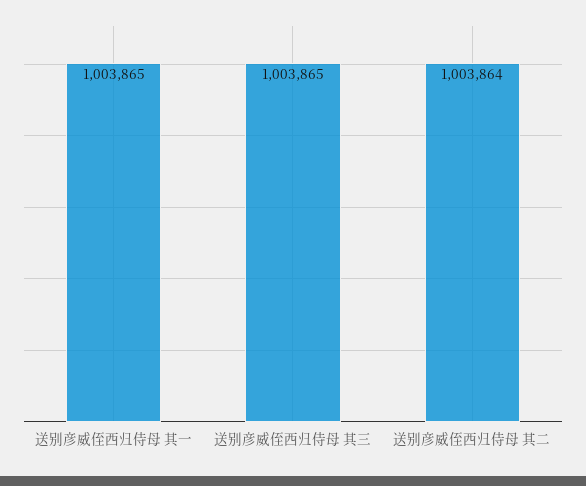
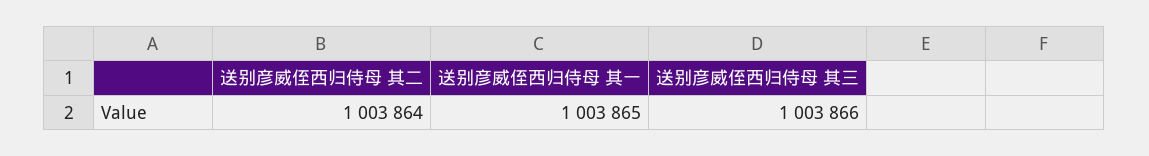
  {
    "送别彦威侄西归侍母 其一": 1003865,
-   "送别彦威侄西归侍母 其三": 1003865,
+   "送别彦威侄西归侍母 其三": 1003866,
    "送别彦威侄西归侍母 其二": 1003864
  }

